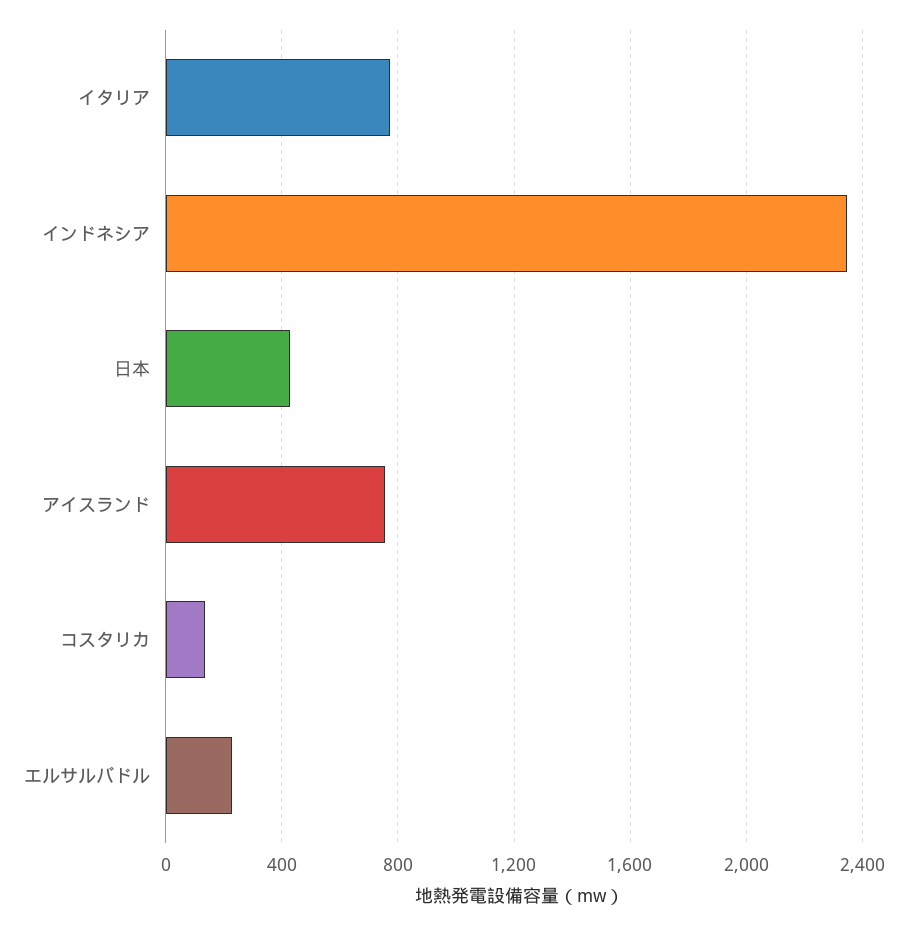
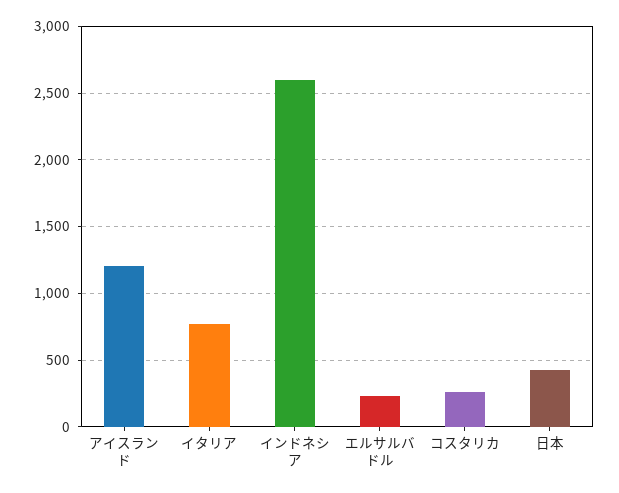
  {
    "イタリア": 750,
-   "インドネシア": 2350,
+   "インドネシア": 2600,
    "日本": 450,
-   "アイスランド": 750,
+   "アイスランド": 1200,
-   "コスタリカ": 150,
+   "コスタリカ": 250,
    "エルサルバドル": 250
  }

